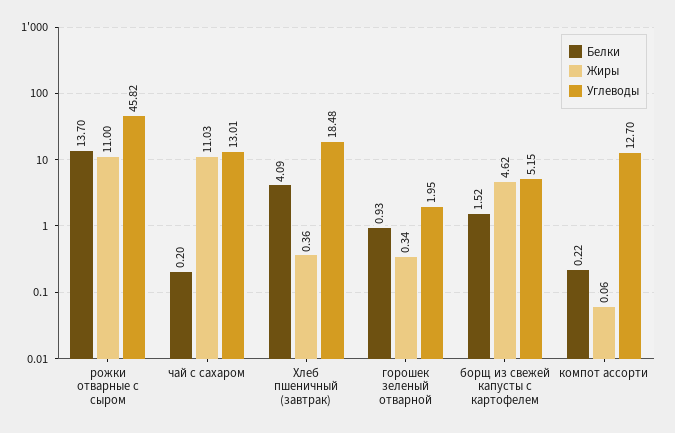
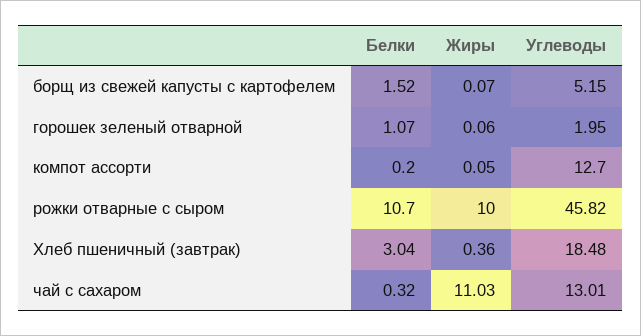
  {
    "Белки": {
-     "рожки отварные с сыром": 13.7,
+     "рожки отварные с сыром": 10.7,
-     "чай с сахаром": 0.2,
+     "чай с сахаром": 0.32,
-     "Хлеб пшеничный (завтрак)": 4.09,
+     "Хлеб пшеничный (завтрак)": 3.04,
-     "горошек зеленый отварной": 0.93,
+     "горошек зеленый отварной": 1.07,
      "борщ из свежей капусты с картофелем": 1.52,
-     "компот ассорти": 0.22
+     "компот ассорти": 0.2
    },
    "Жиры": {
-     "рожки отварные с сыром": 11,
+     "рожки отварные с сыром": 10,
      "чай с сахаром": 11.03,
      "Хлеб пшеничный (завтрак)": 0.36,
-     "горошек зеленый отварной": 0.34,
+     "горошек зеленый отварной": 0.06,
-     "борщ из свежей капусты с картофелем": 4.62,
+     "борщ из свежей капусты с картофелем": 0.07,
-     "компот ассорти": 0.06
+     "компот ассорти": 0.05
    },
    "Углеводы": {
      "рожки отварные с сыром": 45.82,
      "чай с сахаром": 13.01,
      "Хлеб пшеничный (завтрак)": 18.48,
      "горошек зеленый отварной": 1.95,
      "борщ из свежей капусты с картофелем": 5.15,
      "компот ассорти": 12.7
    }
  }

